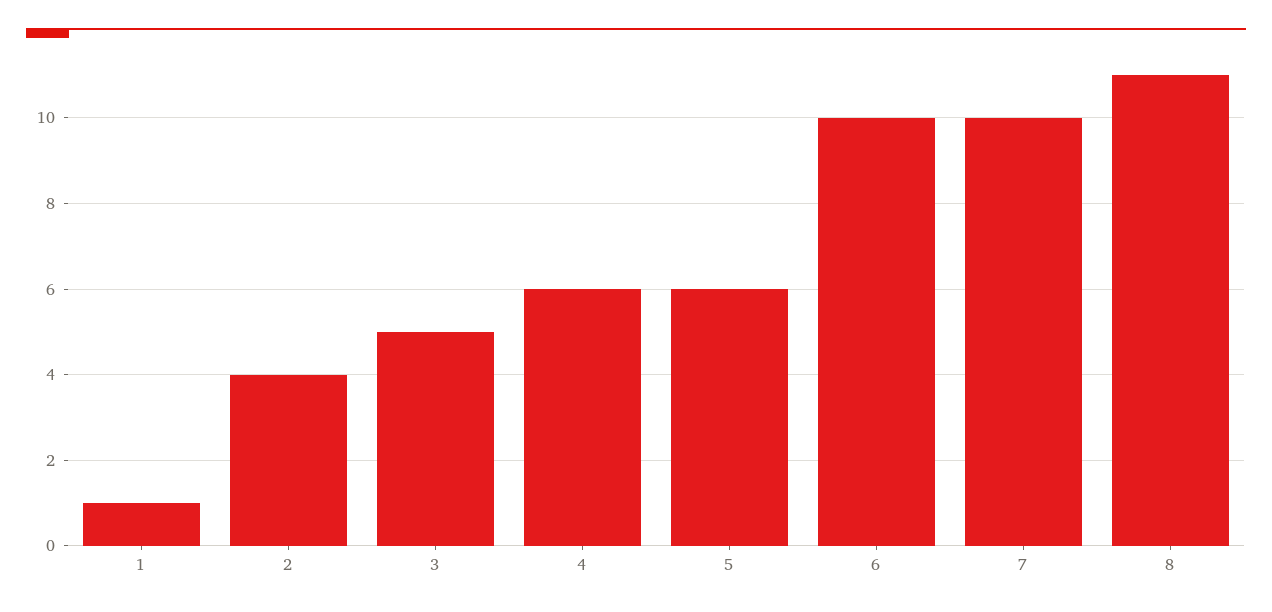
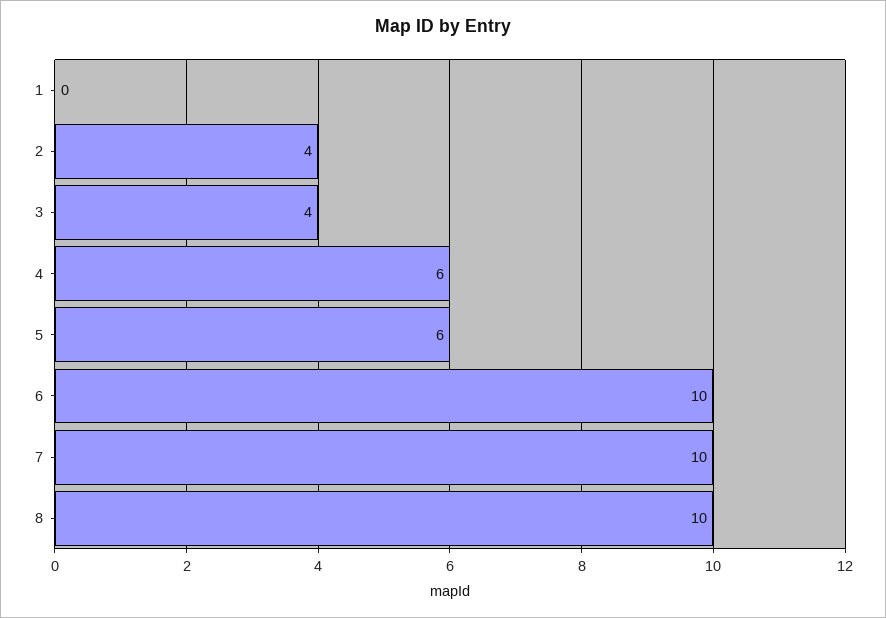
  {
-   "1": 1,
+   "1": 0,
    "2": 4,
-   "3": 5,
+   "3": 4,
    "4": 6,
    "5": 6,
    "6": 10,
    "7": 10,
-   "8": 11
+   "8": 10
  }

